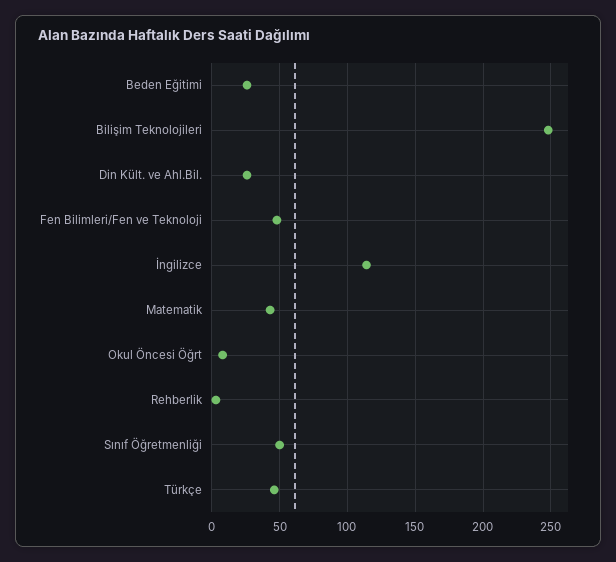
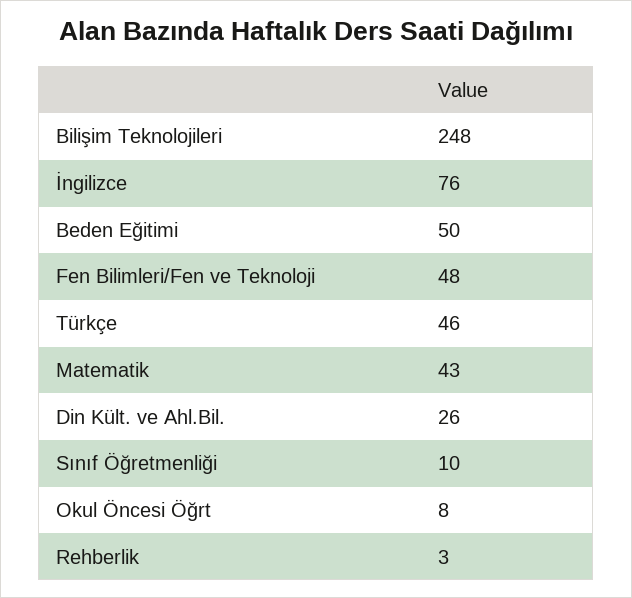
  {
-   "Beden Eğitimi": 25,
+   "Beden Eğitimi": 50,
    "Bilişim Teknolojileri": 248,
    "Din Kült. ve Ahl.Bil.": 26,
    "Fen Bilimleri/Fen ve Teknoloji": 48,
-   "İngilizce": 115,
+   "İngilizce": 76,
    "Matematik": 43,
    "Okul Öncesi Öğrt": 8,
    "Rehberlik": 3,
-   "Sınıf Öğretmenliği": 50,
+   "Sınıf Öğretmenliği": 10,
    "Türkçe": 46
  }

